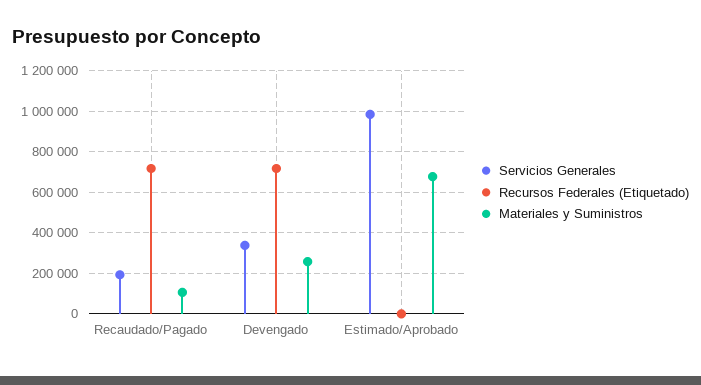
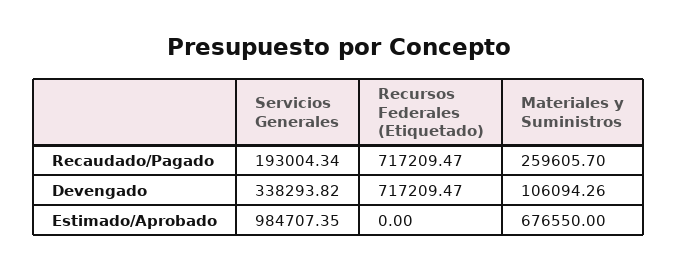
  {
    "Servicios Generales": {
      "Recaudado/Pagado": 193004.34,
      "Devengado": 338293.82,
      "Estimado/Aprobado": 984707.35
    },
    "Recursos Federales (Etiquetado)": {
      "Recaudado/Pagado": 717209.47,
      "Devengado": 717209.47,
      "Estimado/Aprobado": 0
    },
    "Materiales y Suministros": {
-     "Recaudado/Pagado": 100000,
+     "Recaudado/Pagado": 259605.7,
-     "Devengado": 250000,
+     "Devengado": 106094.26,
      "Estimado/Aprobado": 676550
    }
  }

